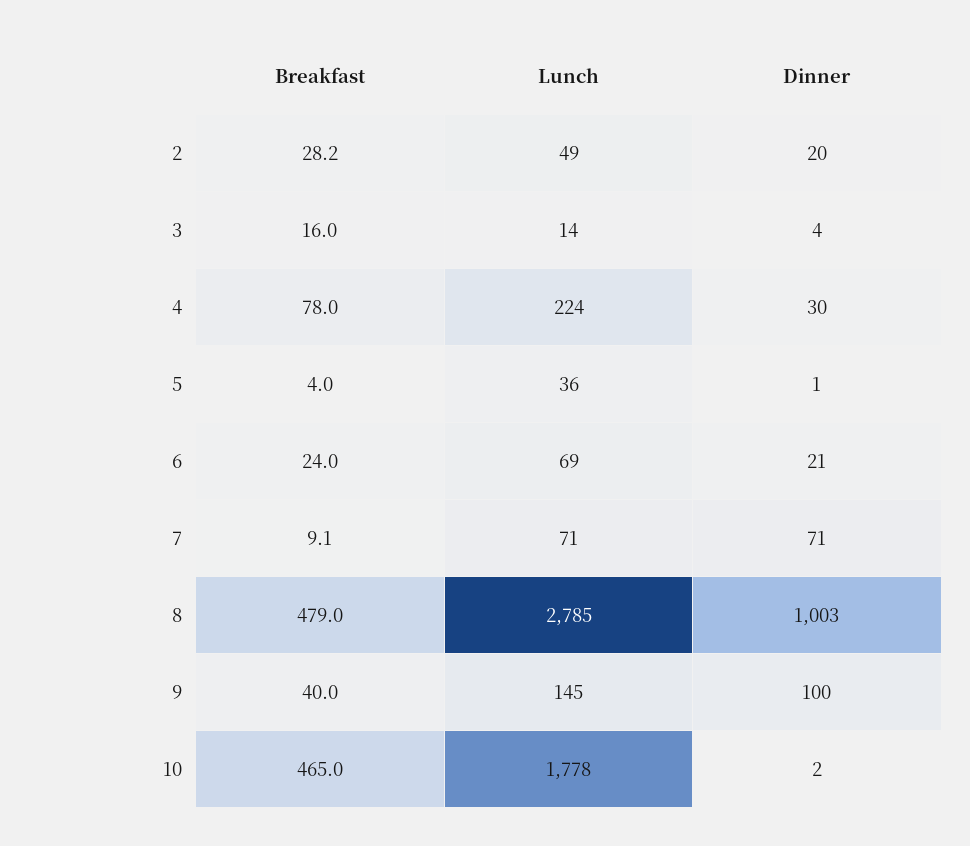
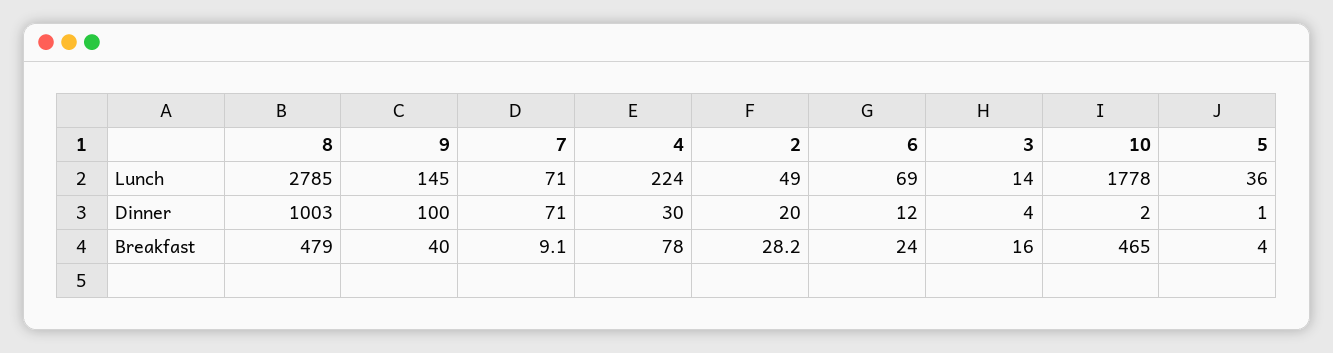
  {
    "Breakfast": {
      "2": 28.2,
      "3": 16,
      "4": 78,
      "5": 4,
      "6": 24,
      "7": 9.1,
      "8": 479,
      "9": 40,
      "10": 465
    },
    "Lunch": {
      "2": 49,
      "3": 14,
      "4": 224,
      "5": 36,
      "6": 69,
      "7": 71,
      "8": 2785,
      "9": 145,
      "10": 1778
    },
    "Dinner": {
      "2": 20,
      "3": 4,
      "4": 30,
      "5": 1,
-     "6": 21,
+     "6": 12,
      "7": 71,
      "8": 1003,
      "9": 100,
      "10": 2
    }
  }

